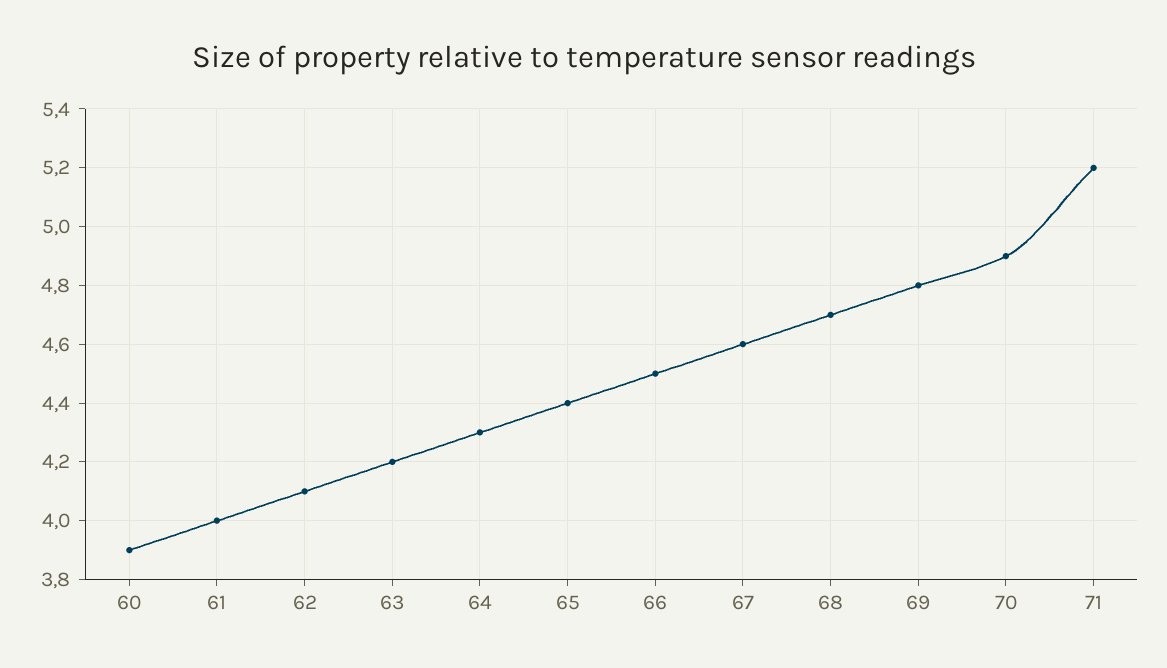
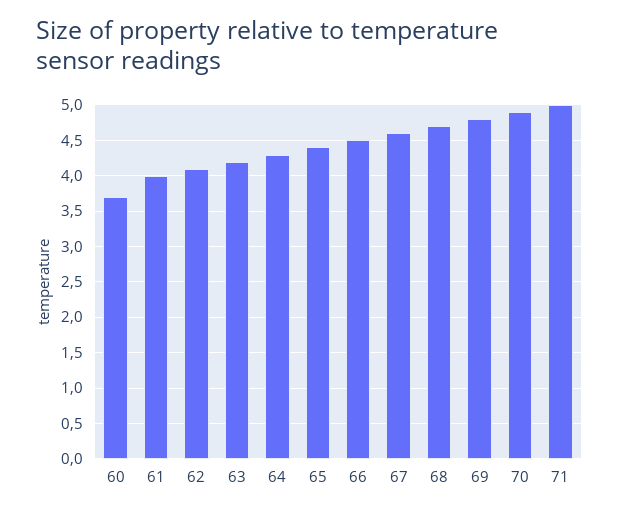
  {
-   "60": 3.9,
+   "60": 3.7,
    "61": 4,
    "62": 4.1,
    "63": 4.2,
    "64": 4.3,
    "65": 4.4,
    "66": 4.5,
    "67": 4.6,
    "68": 4.7,
    "69": 4.8,
    "70": 4.9,
-   "71": 5.2
+   "71": 5
  }

